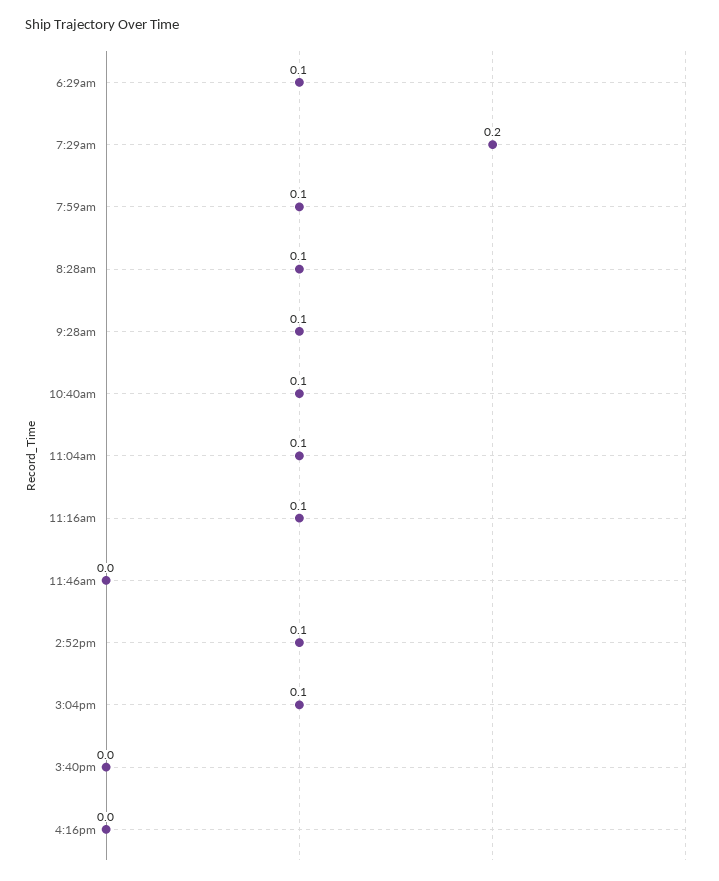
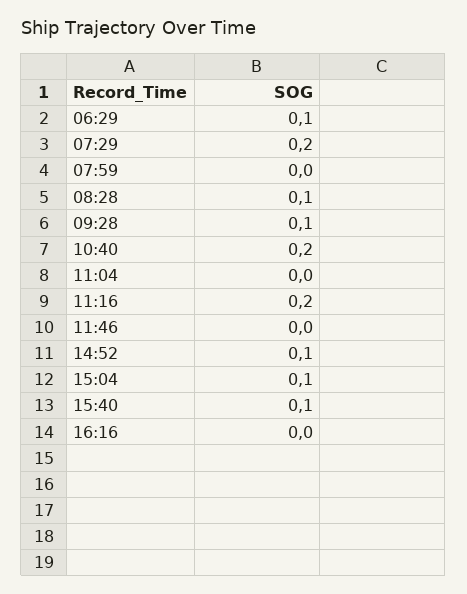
  {
    "6:29am": 0.1,
    "7:29am": 0.2,
-   "7:59am": 0.1,
+   "7:59am": 0,
    "8:28am": 0.1,
    "9:28am": 0.1,
-   "10:40am": 0.1,
+   "10:40am": 0.2,
-   "11:04am": 0.1,
+   "11:04am": 0,
-   "11:16am": 0.1,
+   "11:16am": 0.2,
    "11:46am": 0,
    "2:52pm": 0.1,
    "3:04pm": 0.1,
-   "3:40pm": 0,
+   "3:40pm": 0.1,
    "4:16pm": 0
  }

